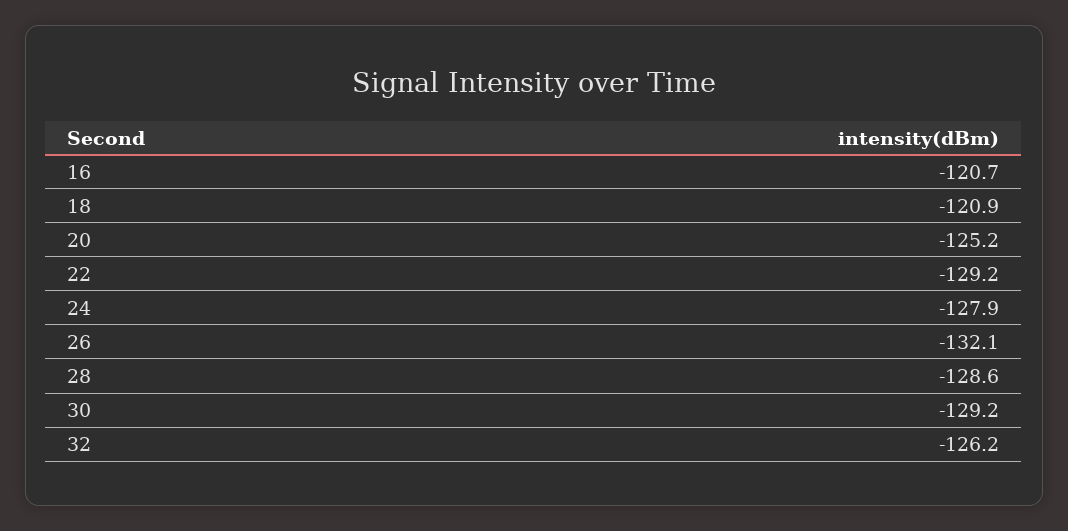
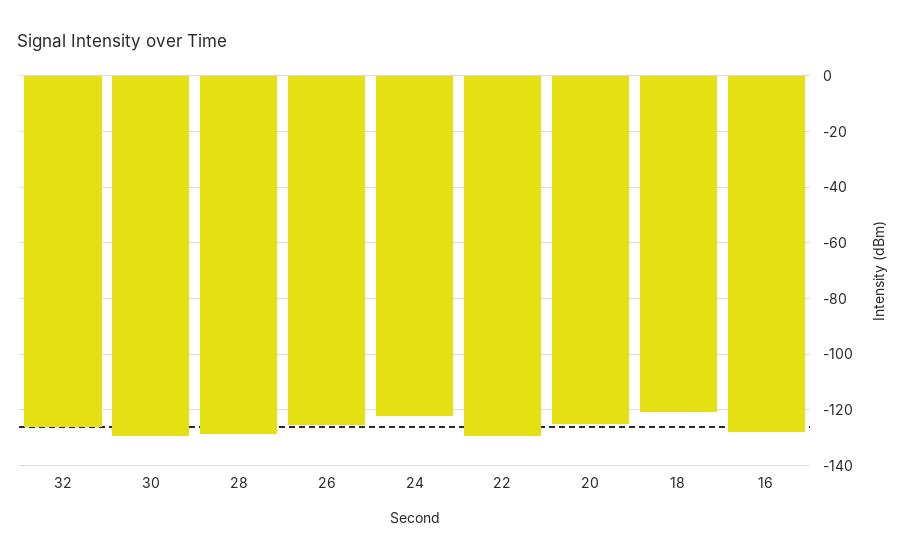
  {
-   "16": -120.7,
+   "16": -127.5,
    "18": -120.9,
    "20": -125.2,
    "22": -129.2,
-   "24": -127.9,
+   "24": -122.5,
-   "26": -132.1,
+   "26": -125,
    "28": -128.6,
    "30": -129.2,
    "32": -126.2
  }

